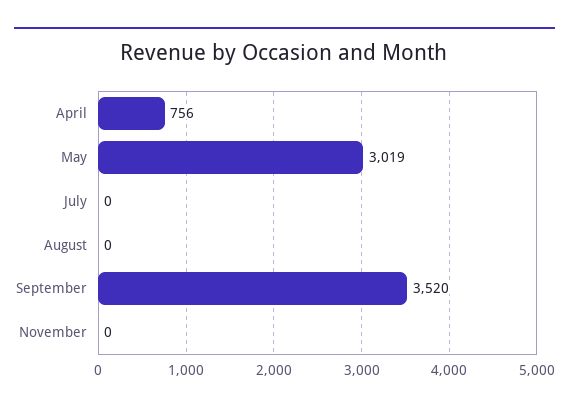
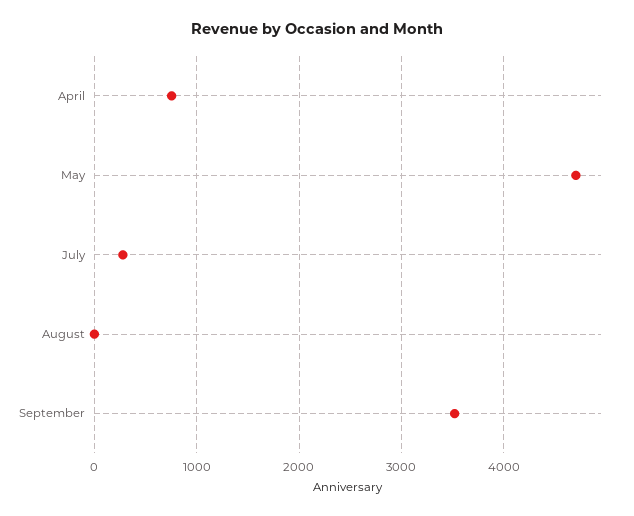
  {
    "April": 756,
-   "May": 3019,
+   "May": 4700,
-   "July": 0,
+   "July": 300,
    "August": 0,
-   "September": 3520,
+   "September": 3520
-   "November": 0
  }

